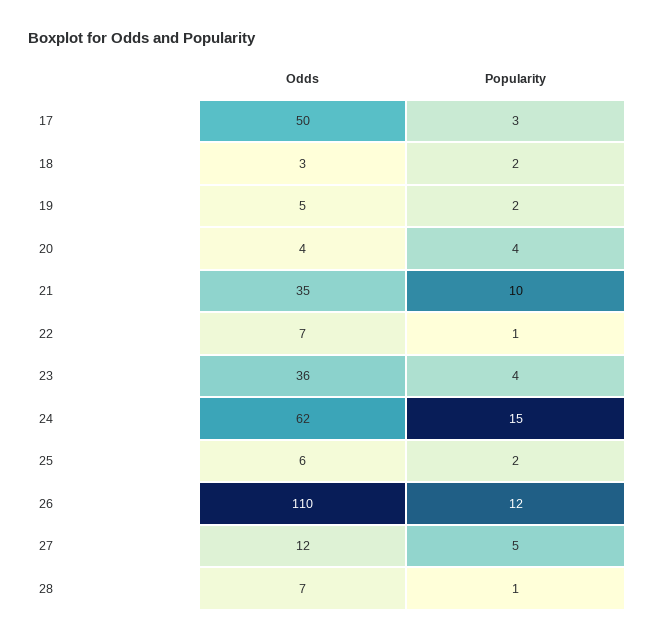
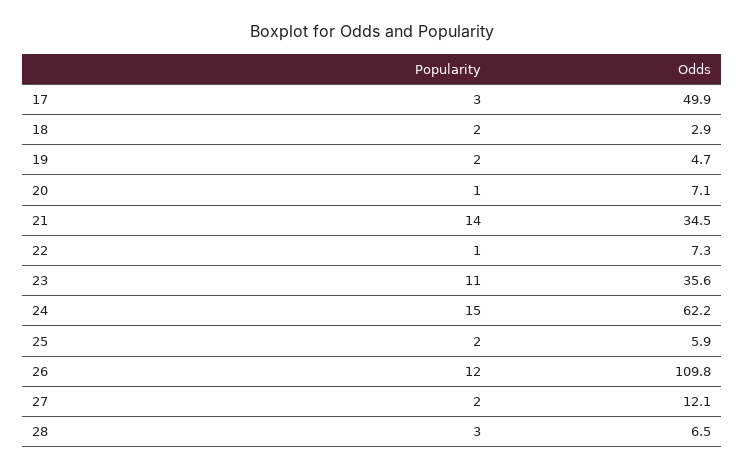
  {
    "Odds": {
      "17": 49.9,
      "18": 2.9,
      "19": 4.7,
-     "20": 4,
+     "20": 7.1,
      "21": 34.5,
      "22": 7.3,
      "23": 35.6,
      "24": 62.2,
      "25": 5.9,
      "26": 109.8,
      "27": 12.1,
      "28": 6.5
    },
    "Popularity": {
      "17": 3,
      "18": 2,
      "19": 2,
-     "20": 4,
+     "20": 1,
-     "21": 10,
+     "21": 14,
      "22": 1,
-     "23": 4,
+     "23": 11,
      "24": 15,
      "25": 2,
      "26": 12,
-     "27": 5,
+     "27": 2,
-     "28": 1
+     "28": 3
    }
  }

